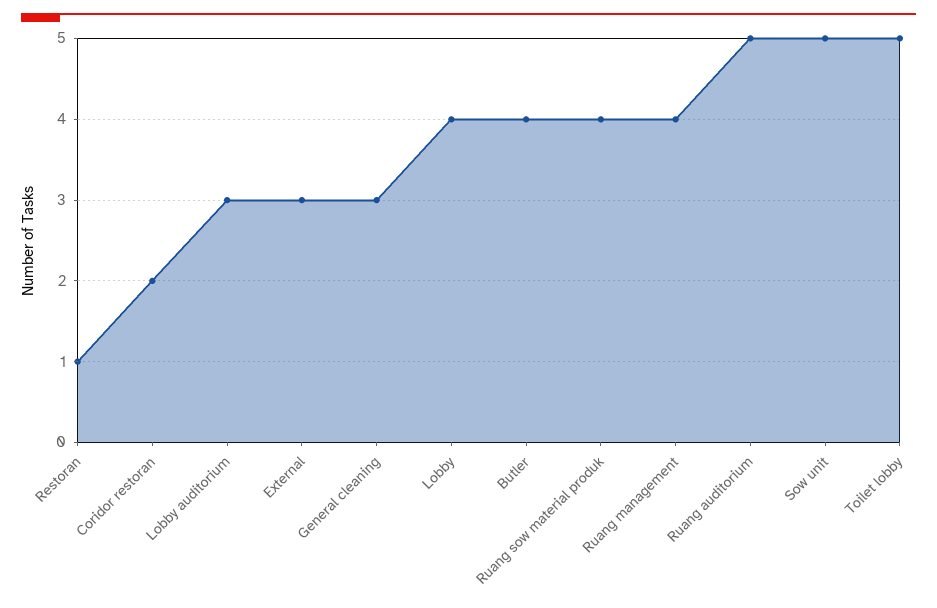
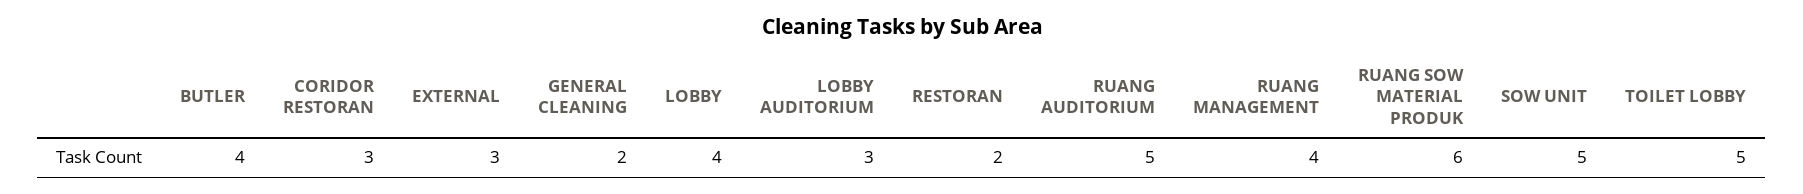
  {
-   "Restoran": 1,
+   "Restoran": 2,
-   "Coridor restoran": 2,
+   "Coridor restoran": 3,
    "Lobby auditorium": 3,
    "External": 3,
-   "General cleaning": 3,
+   "General cleaning": 2,
    "Lobby": 4,
    "Butler": 4,
-   "Ruang sow material produk": 4,
+   "Ruang sow material produk": 6,
    "Ruang management": 4,
    "Ruang auditorium": 5,
    "Sow unit": 5,
    "Toilet lobby": 5
  }

